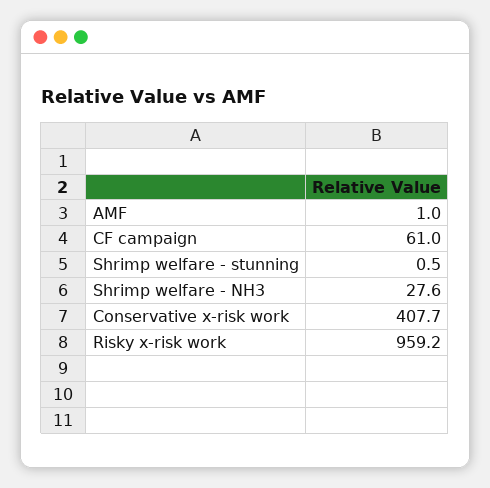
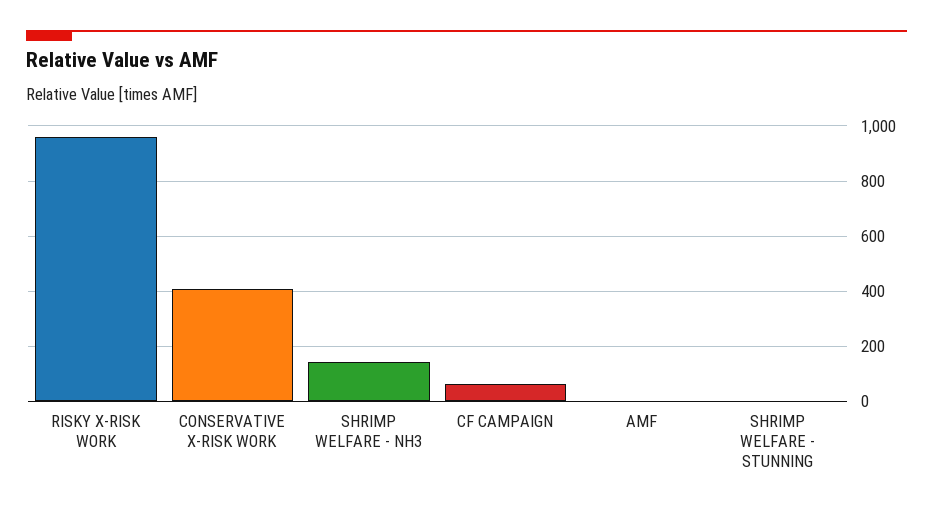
  {
    "AMF": 1,
    "CF campaign": 61,
    "Shrimp welfare - stunning": 0.5,
-   "Shrimp welfare - NH3": 27.6,
+   "Shrimp welfare - NH3": 150,
    "Conservative x-risk work": 407.7,
    "Risky x-risk work": 959.2
  }

